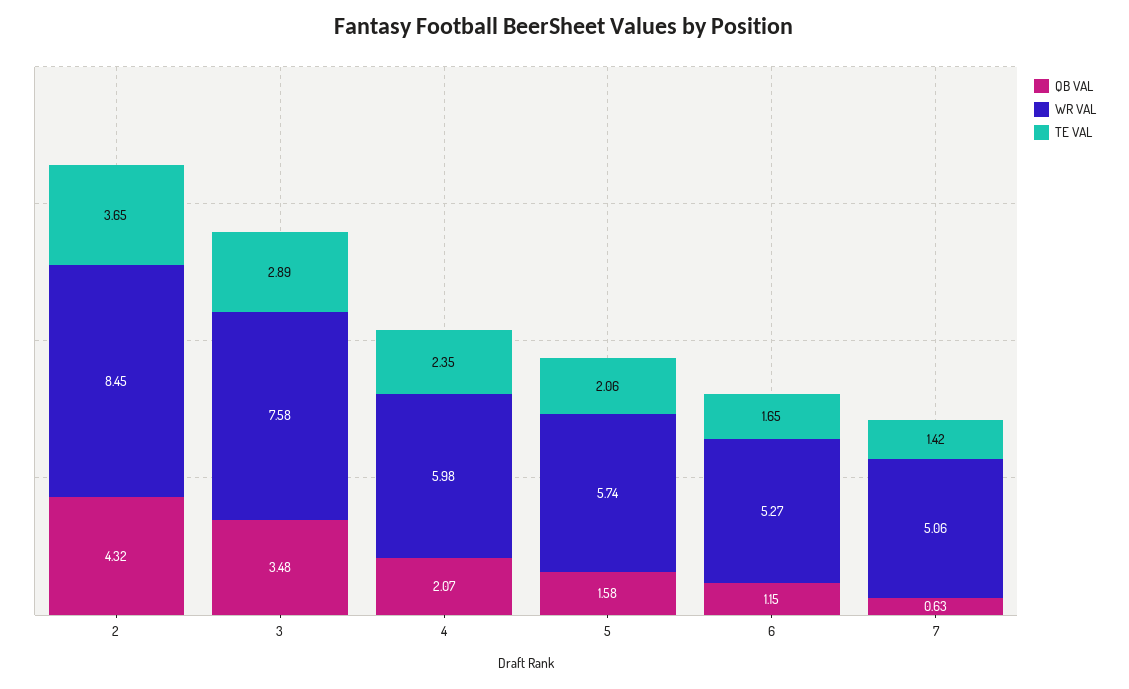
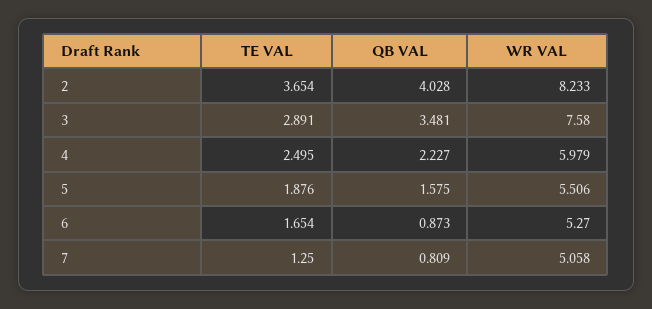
  {
    "QB VAL": {
-     "2": 4.32,
+     "2": 4.028,
      "3": 3.481,
-     "4": 2.07,
+     "4": 2.227,
      "5": 1.575,
-     "6": 1.15,
+     "6": 0.873,
-     "7": 0.63
+     "7": 0.809
    },
    "WR VAL": {
-     "2": 8.45,
+     "2": 8.233,
      "3": 7.58,
      "4": 5.979,
-     "5": 5.74,
+     "5": 5.506,
      "6": 5.27,
      "7": 5.058
    },
    "TE VAL": {
      "2": 3.654,
      "3": 2.891,
-     "4": 2.35,
+     "4": 2.495,
-     "5": 2.06,
+     "5": 1.876,
      "6": 1.654,
-     "7": 1.42
+     "7": 1.25
    }
  }

